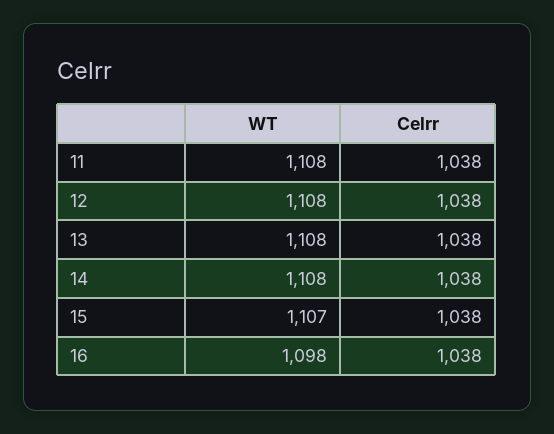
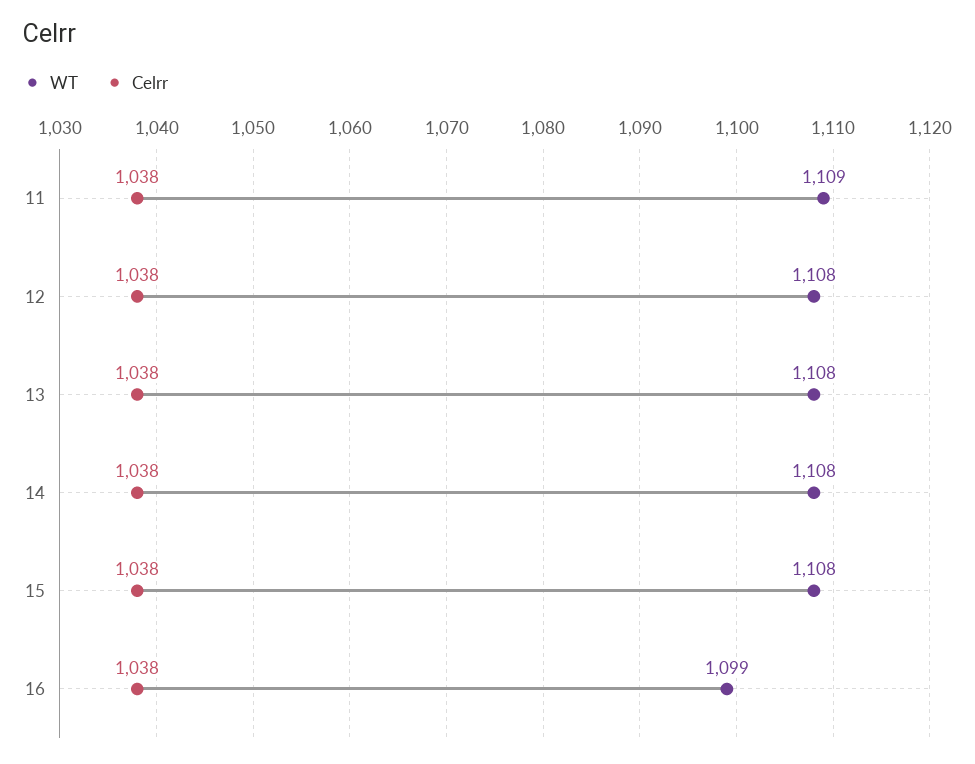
  {
    "WT": {
-     "11": 1108,
+     "11": 1109,
      "12": 1108,
      "13": 1108,
      "14": 1108,
-     "15": 1107,
+     "15": 1108,
-     "16": 1098
+     "16": 1099
    },
    "Celrr": {
      "11": 1038,
      "12": 1038,
      "13": 1038,
      "14": 1038,
      "15": 1038,
      "16": 1038
    }
  }

